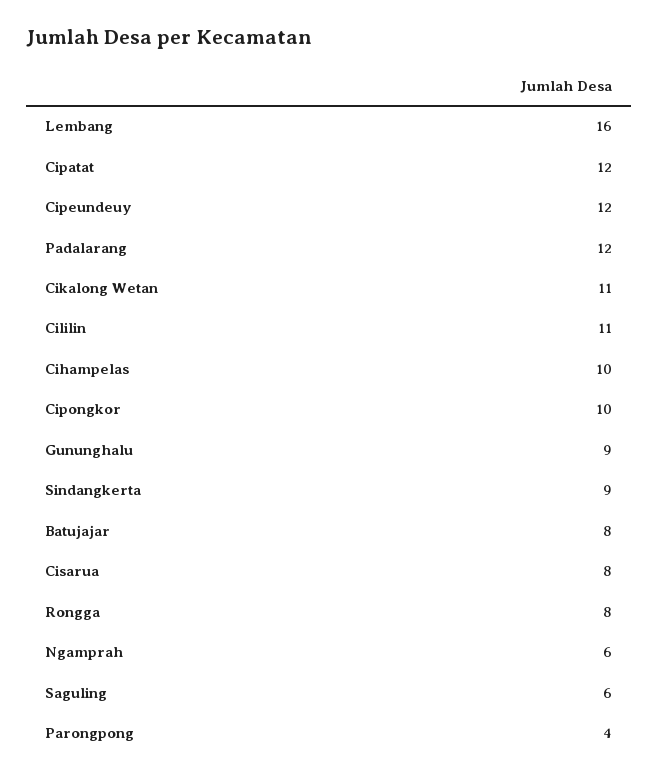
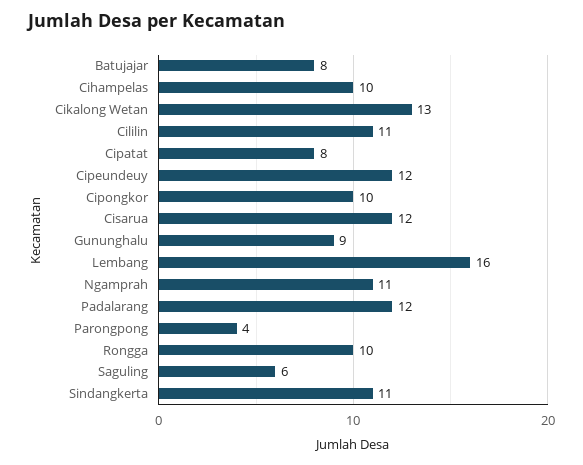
  {
    "Lembang": 16,
-   "Cipatat": 12,
+   "Cipatat": 8,
    "Cipeundeuy": 12,
    "Padalarang": 12,
-   "Cikalong Wetan": 11,
+   "Cikalong Wetan": 13,
    "Cililin": 11,
    "Cihampelas": 10,
    "Cipongkor": 10,
    "Gununghalu": 9,
-   "Sindangkerta": 9,
+   "Sindangkerta": 11,
    "Batujajar": 8,
-   "Cisarua": 8,
+   "Cisarua": 12,
-   "Rongga": 8,
+   "Rongga": 10,
-   "Ngamprah": 6,
+   "Ngamprah": 11,
    "Saguling": 6,
    "Parongpong": 4
  }

